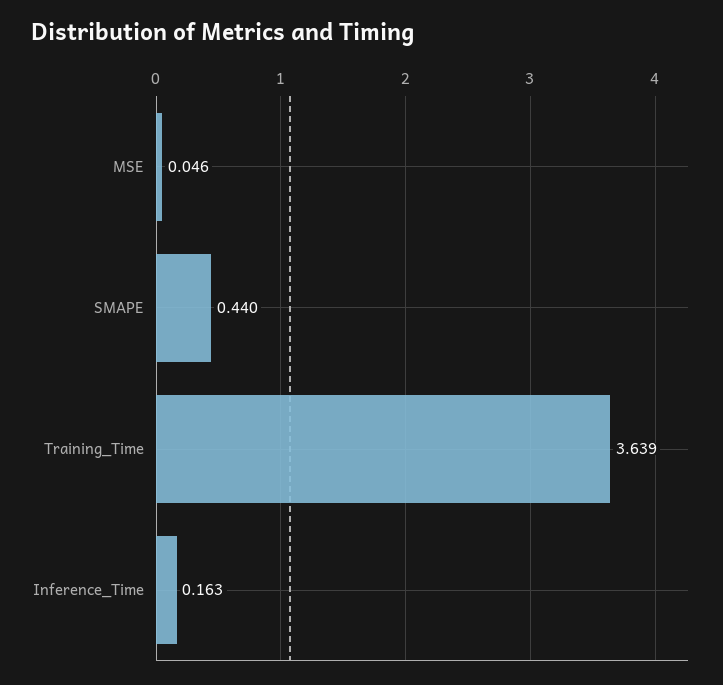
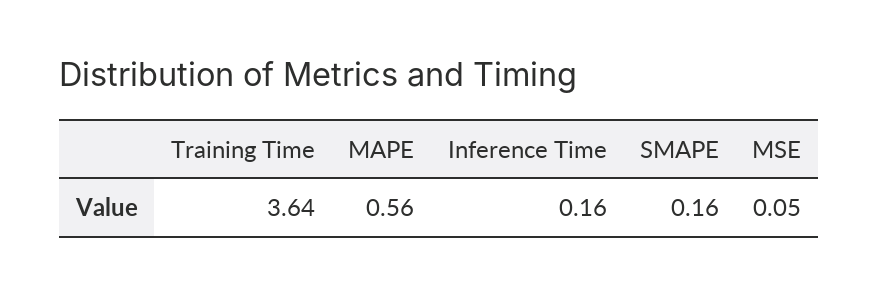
  {
    "MSE": 0.046,
-   "SMAPE": 0.44,
+   "SMAPE": 0.16,
    "Training_Time": 3.639,
-   "Inference_Time": 0.163
+   "Inference_Time": 0.163,
+   "MAPE": 0.56
  }

